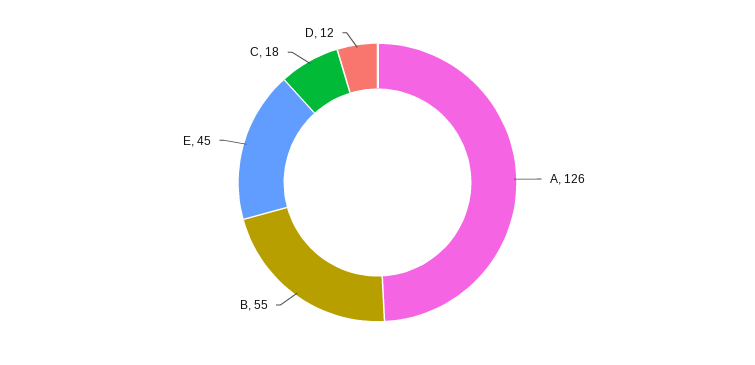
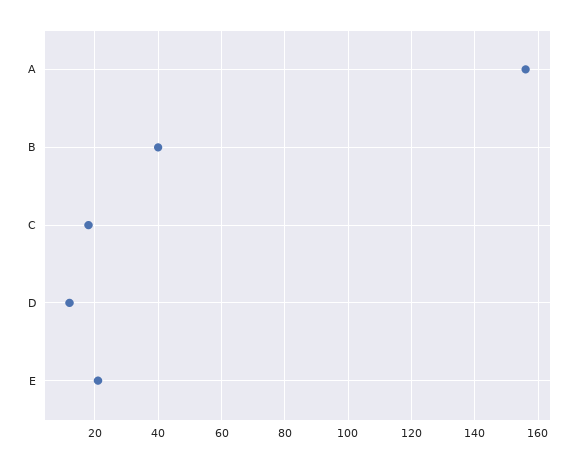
  {
-   "A": 126,
+   "A": 155,
-   "B": 55,
+   "B": 40,
-   "E": 45,
+   "E": 20,
    "C": 18,
    "D": 12
  }

